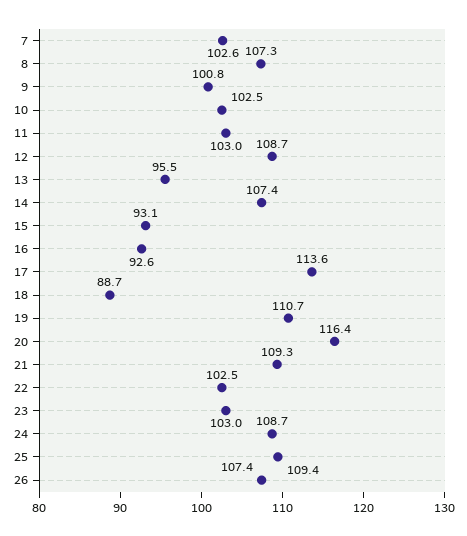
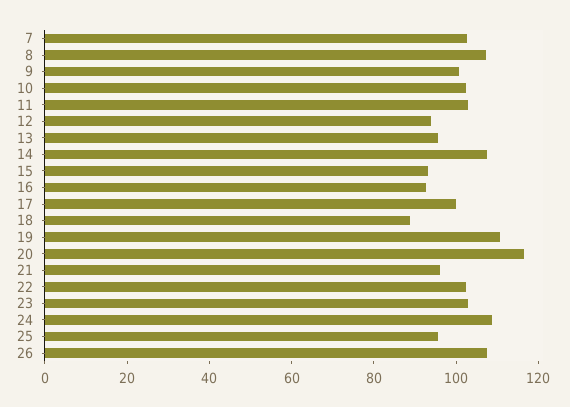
  {
    "7": 102.6,
    "8": 107.3,
    "9": 100.8,
    "10": 102.5,
    "11": 103,
-   "12": 108.7,
+   "12": 95,
    "13": 95.5,
    "14": 107.4,
    "15": 93.1,
    "16": 92.6,
-   "17": 113.6,
+   "17": 100,
    "18": 88.7,
    "19": 110.7,
    "20": 116.4,
-   "21": 109.3,
+   "21": 95,
    "22": 102.5,
    "23": 103,
    "24": 108.7,
-   "25": 109.4,
+   "25": 95,
    "26": 107.4
  }

